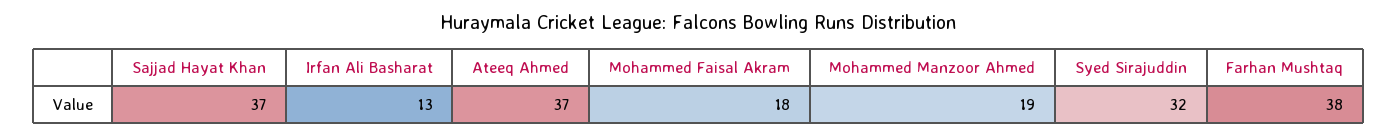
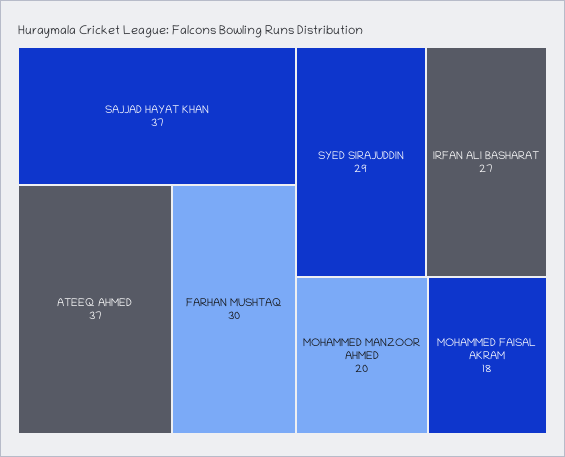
  {
    "Sajjad Hayat Khan": 37,
-   "Irfan Ali Basharat": 13,
+   "Irfan Ali Basharat": 27,
    "Ateeq Ahmed": 37,
    "Mohammed Faisal Akram": 18,
-   "Mohammed Manzoor Ahmed": 19,
+   "Mohammed Manzoor Ahmed": 20,
-   "Syed Sirajuddin": 32,
+   "Syed Sirajuddin": 29,
-   "Farhan Mushtaq": 38
+   "Farhan Mushtaq": 30
  }

